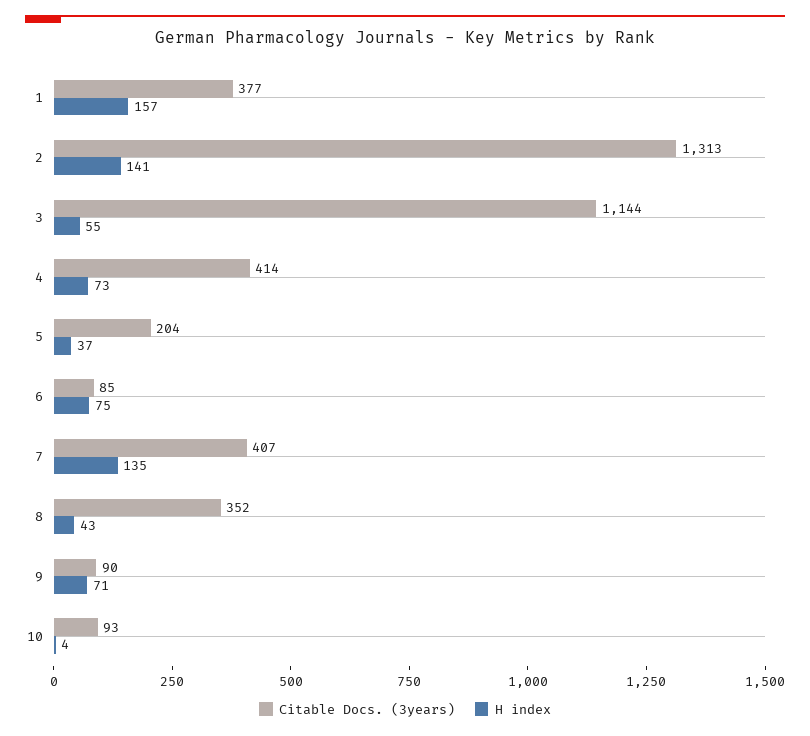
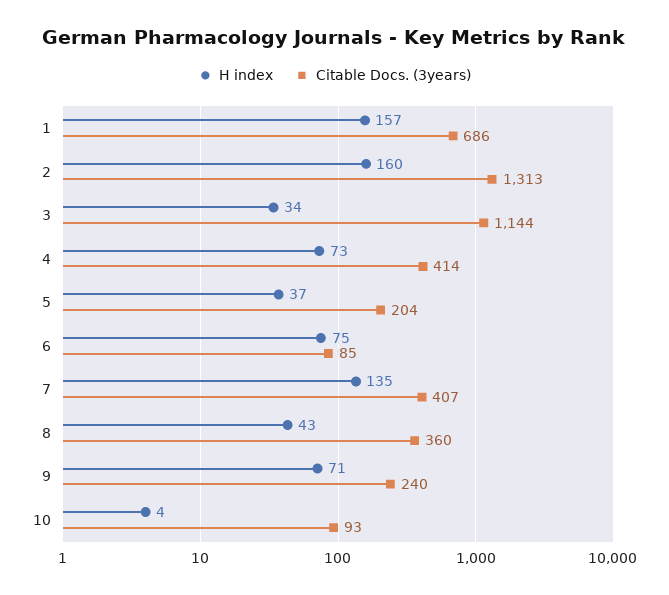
  {
    "Citable Docs. (3years)": {
-     "1": 377,
+     "1": 686,
      "2": 1313,
      "3": 1144,
      "4": 414,
      "5": 204,
      "6": 85,
      "7": 407,
-     "8": 352,
+     "8": 360,
-     "9": 90,
+     "9": 240,
      "10": 93
    },
    "H index": {
      "1": 157,
-     "2": 141,
+     "2": 160,
-     "3": 55,
+     "3": 34,
      "4": 73,
      "5": 37,
      "6": 75,
      "7": 135,
      "8": 43,
      "9": 71,
      "10": 4
    }
  }

